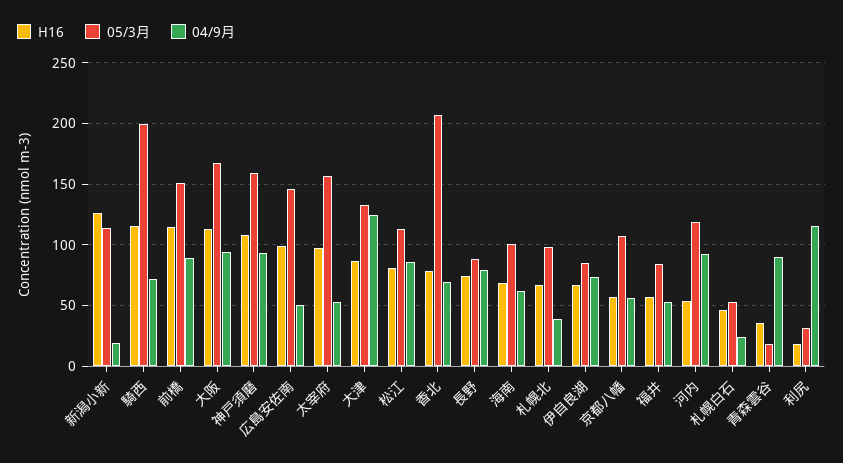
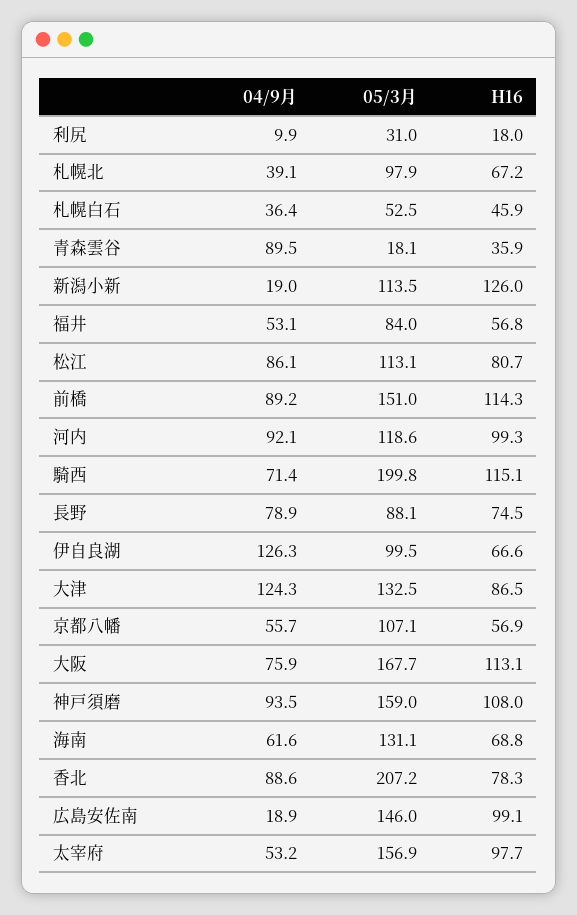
  {
    "H16": {
      "新潟小新": 126,
      "騎西": 115.1,
      "前橋": 114.3,
      "大阪": 113.1,
      "神戸須磨": 108,
      "広島安佐南": 99.1,
      "太宰府": 97.7,
      "大津": 86.5,
      "松江": 80.7,
      "香北": 78.3,
      "長野": 74.5,
      "海南": 68.8,
      "札幌北": 67.2,
      "伊自良湖": 66.6,
      "京都八幡": 56.9,
      "福井": 56.8,
-     "河内": 55,
+     "河内": 99.3,
      "札幌白石": 45.9,
      "青森雲谷": 35.9,
      "利尻": 18
    },
    "05/3月": {
      "新潟小新": 113.5,
      "騎西": 199.8,
      "前橋": 151,
      "大阪": 167.7,
      "神戸須磨": 159,
      "広島安佐南": 146,
      "太宰府": 156.9,
      "大津": 132.5,
      "松江": 113.1,
      "香北": 207.2,
      "長野": 88.1,
-     "海南": 100,
+     "海南": 131.1,
      "札幌北": 97.9,
-     "伊自良湖": 85,
+     "伊自良湖": 99.5,
      "京都八幡": 107.1,
      "福井": 84,
      "河内": 118.6,
      "札幌白石": 52.5,
      "青森雲谷": 18.1,
      "利尻": 31
    },
    "04/9月": {
      "新潟小新": 19,
      "騎西": 71.4,
      "前橋": 89.2,
-     "大阪": 95,
+     "大阪": 75.9,
      "神戸須磨": 93.5,
-     "広島安佐南": 50,
+     "広島安佐南": 18.9,
      "太宰府": 53.2,
      "大津": 124.3,
      "松江": 86.1,
-     "香北": 70,
+     "香北": 88.6,
      "長野": 78.9,
      "海南": 61.6,
      "札幌北": 39.1,
-     "伊自良湖": 75,
+     "伊自良湖": 126.3,
      "京都八幡": 55.7,
      "福井": 53.1,
      "河内": 92.1,
-     "札幌白石": 25,
+     "札幌白石": 36.4,
      "青森雲谷": 89.5,
-     "利尻": 115
+     "利尻": 9.9
    }
  }

